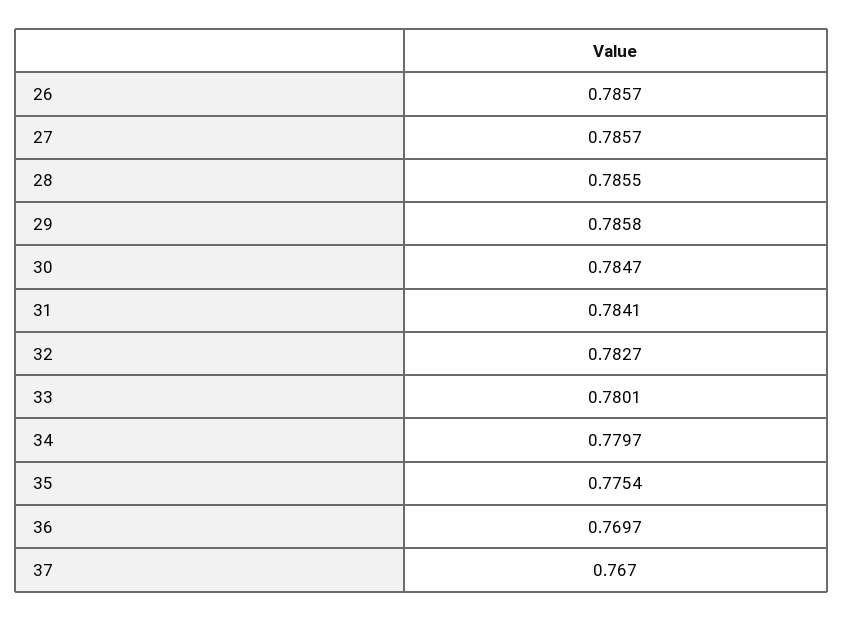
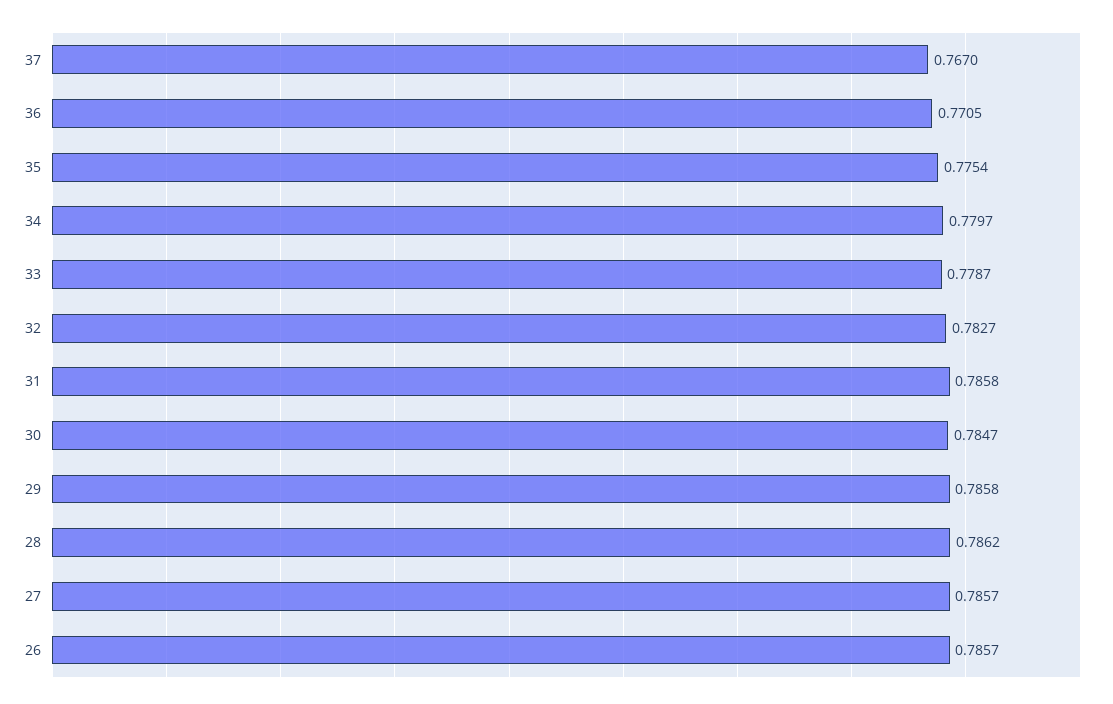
  {
    "26": 0.7857,
    "27": 0.7857,
-   "28": 0.7855,
+   "28": 0.7862,
    "29": 0.7858,
    "30": 0.7847,
-   "31": 0.7841,
+   "31": 0.7858,
    "32": 0.7827,
-   "33": 0.7801,
+   "33": 0.7787,
    "34": 0.7797,
    "35": 0.7754,
-   "36": 0.7697,
+   "36": 0.7705,
    "37": 0.767
  }

